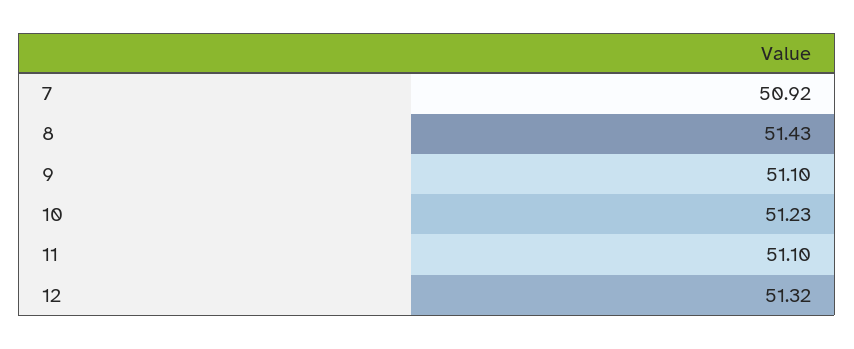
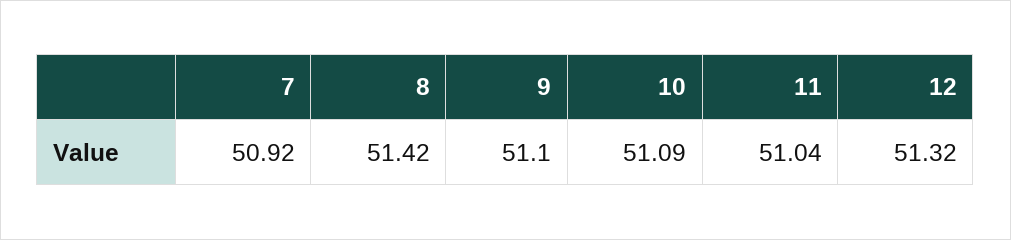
  {
    "7": 50.92,
-   "8": 51.43,
+   "8": 51.42,
    "9": 51.1,
-   "10": 51.23,
+   "10": 51.09,
-   "11": 51.1,
+   "11": 51.04,
    "12": 51.32
  }

